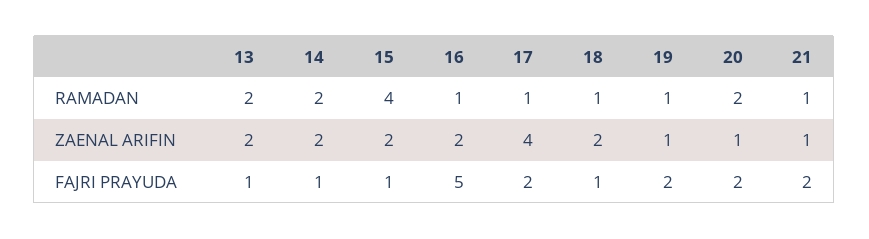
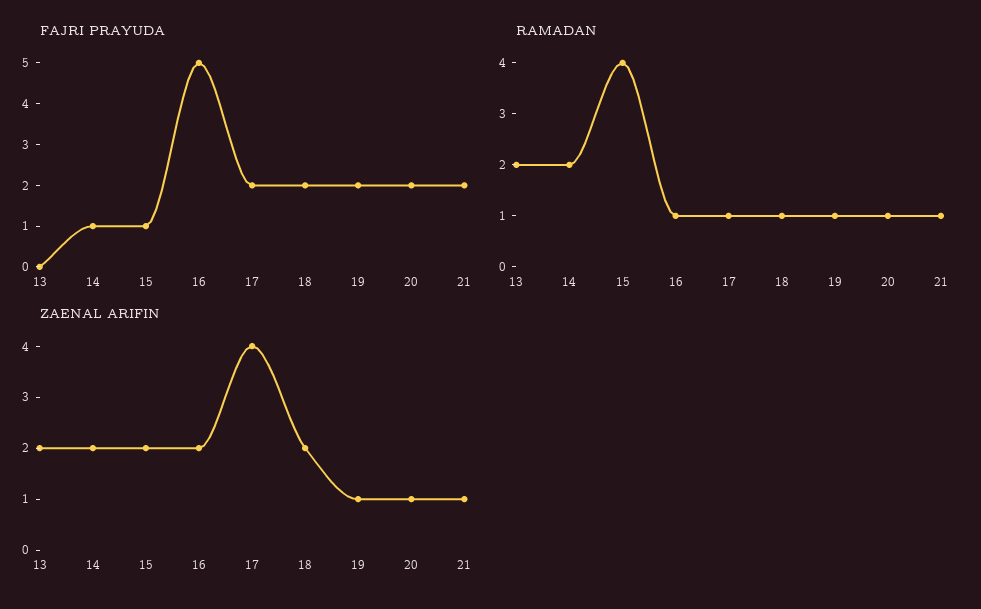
  {
    "RAMADAN": {
      "13": 2,
      "14": 2,
      "15": 4,
      "16": 1,
      "17": 1,
      "18": 1,
      "19": 1,
-     "20": 2,
+     "20": 1,
      "21": 1
    },
    "ZAENAL ARIFIN": {
      "13": 2,
      "14": 2,
      "15": 2,
      "16": 2,
      "17": 4,
      "18": 2,
      "19": 1,
      "20": 1,
      "21": 1
    },
    "FAJRI PRAYUDA": {
-     "13": 1,
+     "13": 0,
      "14": 1,
      "15": 1,
      "16": 5,
      "17": 2,
-     "18": 1,
+     "18": 2,
      "19": 2,
      "20": 2,
      "21": 2
    }
  }

